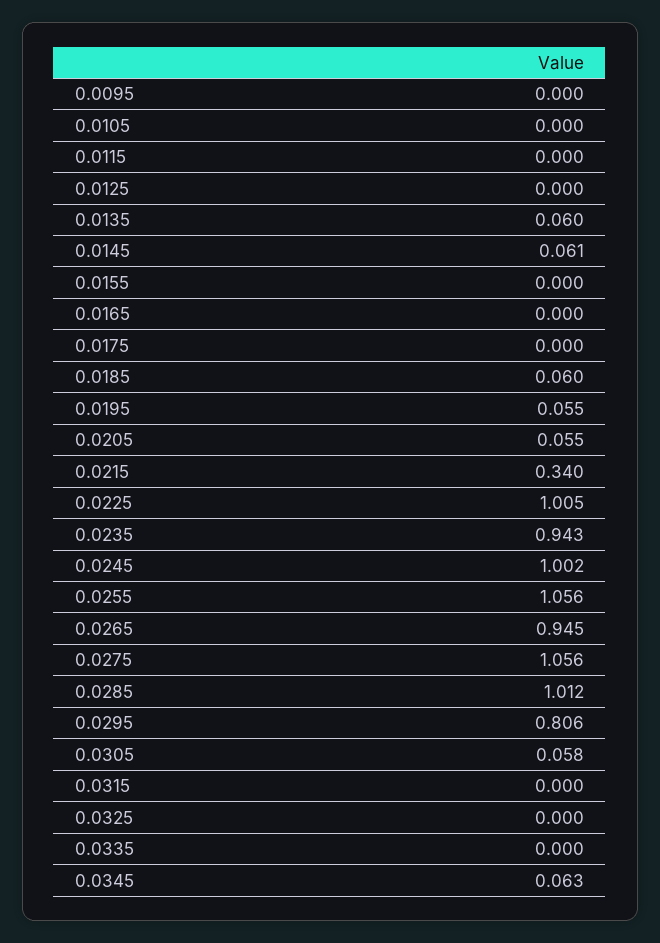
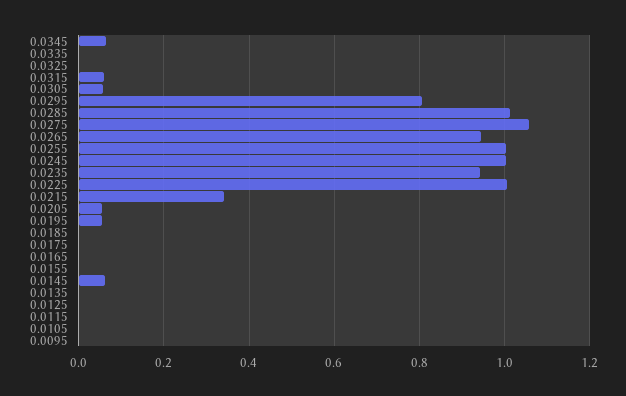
  {
    "0.0095": 0,
    "0.0105": 0,
    "0.0115": 0,
    "0.0125": 0,
-   "0.0135": 0.06,
+   "0.0135": 0,
    "0.0145": 0.061,
    "0.0155": 0,
    "0.0165": 0,
    "0.0175": 0,
-   "0.0185": 0.06,
+   "0.0185": 0,
    "0.0195": 0.055,
    "0.0205": 0.055,
    "0.0215": 0.34,
    "0.0225": 1.005,
    "0.0235": 0.943,
    "0.0245": 1.002,
-   "0.0255": 1.056,
+   "0.0255": 1,
    "0.0265": 0.945,
    "0.0275": 1.056,
    "0.0285": 1.012,
    "0.0295": 0.806,
    "0.0305": 0.058,
-   "0.0315": 0,
+   "0.0315": 0.06,
    "0.0325": 0,
    "0.0335": 0,
    "0.0345": 0.063
  }

